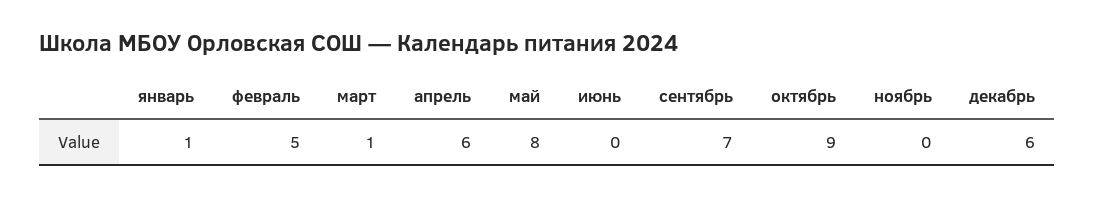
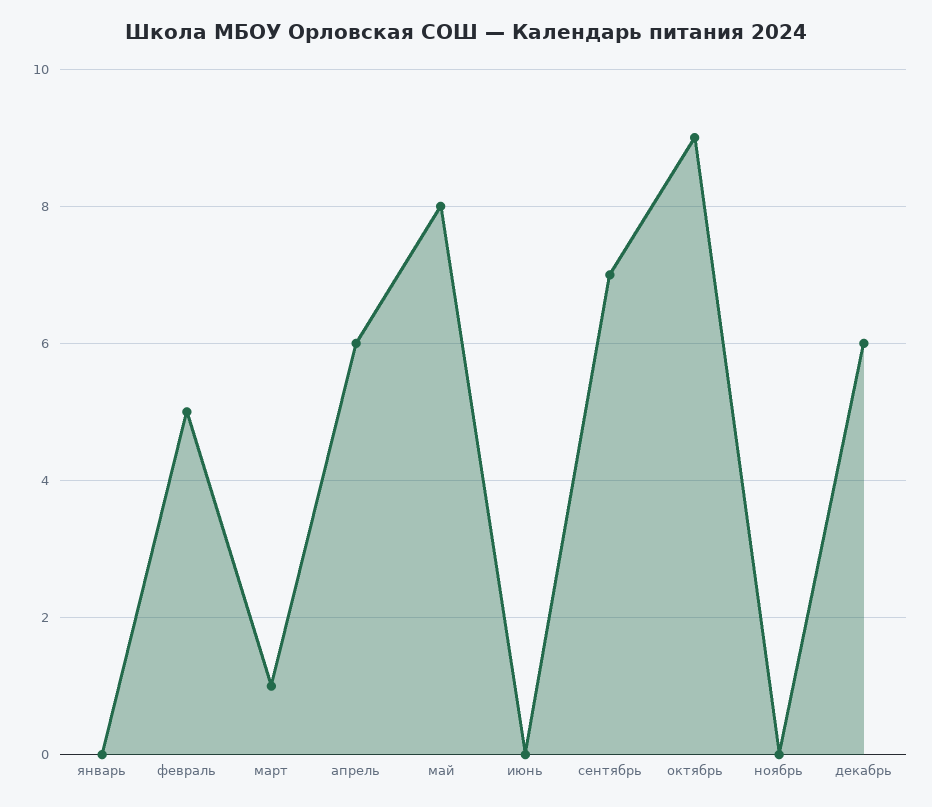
  {
-   "январь": 1,
+   "январь": 0,
    "февраль": 5,
    "март": 1,
    "апрель": 6,
    "май": 8,
    "июнь": 0,
    "сентябрь": 7,
    "октябрь": 9,
    "ноябрь": 0,
    "декабрь": 6
  }

